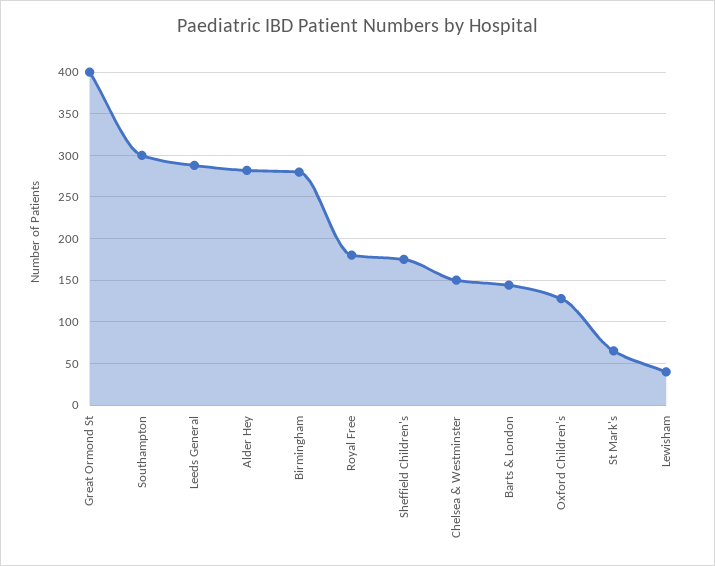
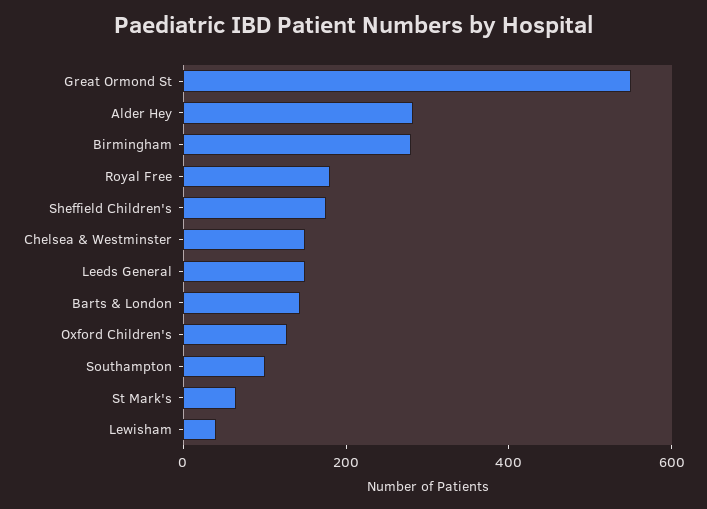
  {
-   "Great Ormond St": 400,
+   "Great Ormond St": 550,
-   "Southampton": 300,
+   "Southampton": 100,
-   "Leeds General": 290,
+   "Leeds General": 150,
    "Alder Hey": 280,
    "Birmingham": 280,
    "Royal Free": 180,
    "Sheffield Children's": 180,
    "Chelsea & Westminster": 150,
    "Barts & London": 140,
    "Oxford Children's": 130,
    "St Mark's": 70,
    "Lewisham": 40
  }

